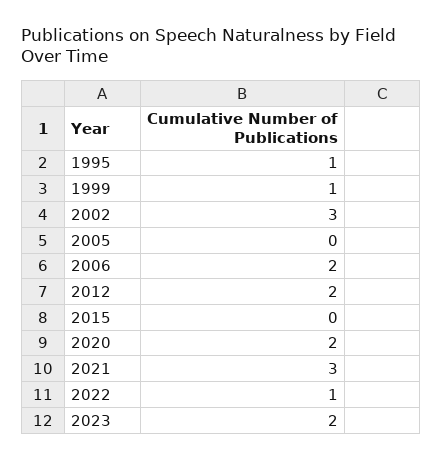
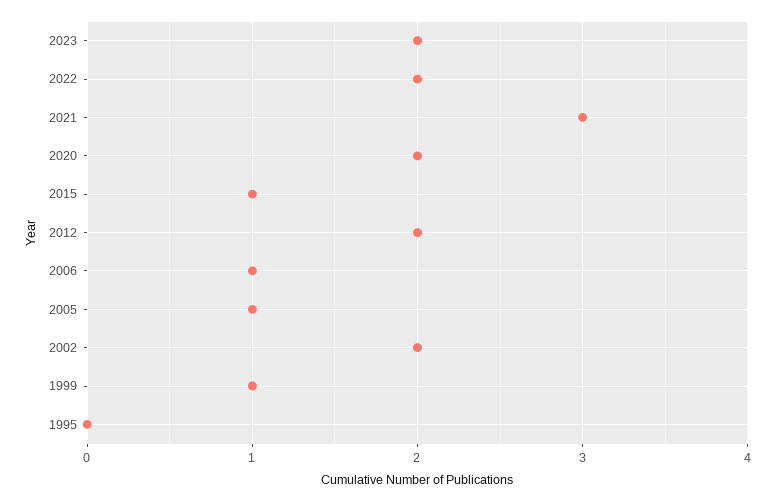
  {
-   "1995": 1,
+   "1995": 0,
    "1999": 1,
-   "2002": 3,
+   "2002": 2,
-   "2005": 0,
+   "2005": 1,
-   "2006": 2,
+   "2006": 1,
    "2012": 2,
-   "2015": 0,
+   "2015": 1,
    "2020": 2,
    "2021": 3,
-   "2022": 1,
+   "2022": 2,
    "2023": 2
  }

